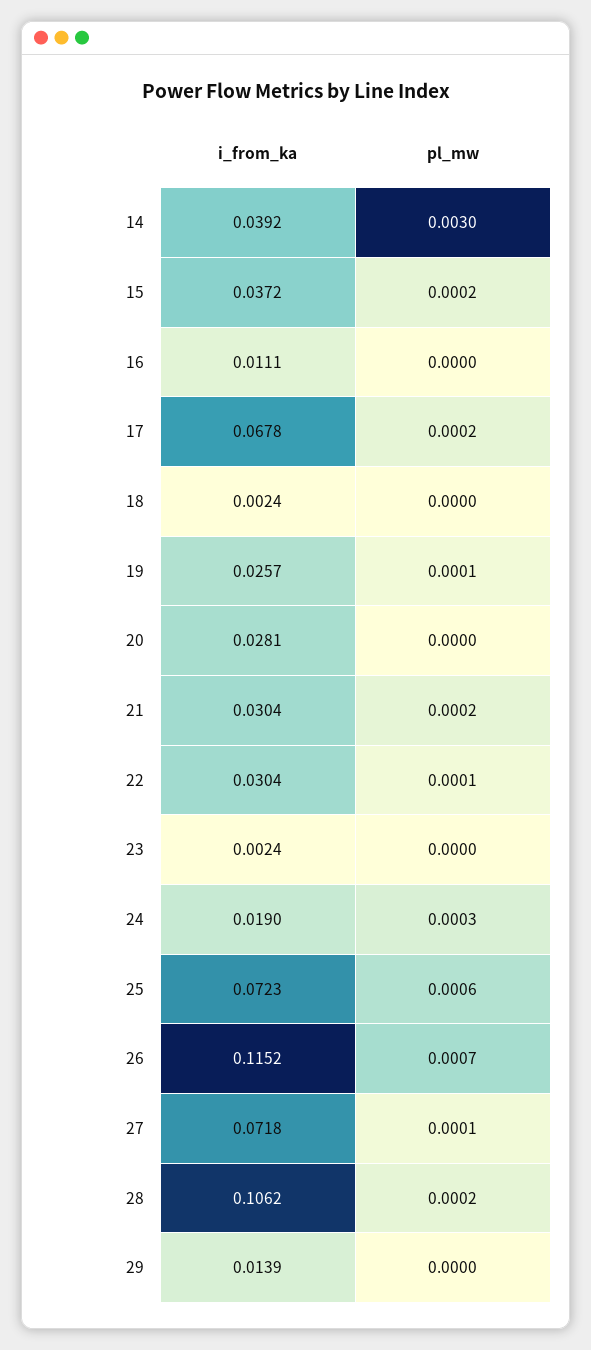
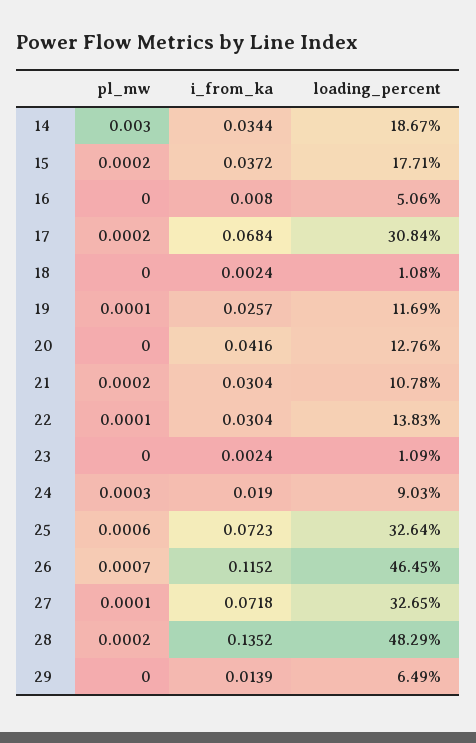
  {
    "i_from_ka": {
-     "14": 0.0392,
+     "14": 0.0344,
      "15": 0.0372,
-     "16": 0.0111,
+     "16": 0.008,
-     "17": 0.0678,
+     "17": 0.0684,
      "18": 0.0024,
      "19": 0.0257,
-     "20": 0.0281,
+     "20": 0.0416,
      "21": 0.0304,
      "22": 0.0304,
      "23": 0.0024,
      "24": 0.019,
      "25": 0.0723,
      "26": 0.1152,
      "27": 0.0718,
-     "28": 0.1062,
+     "28": 0.1352,
      "29": 0.0139
    },
    "pl_mw": {
      "14": 0.003,
      "15": 0.0002,
      "16": 0,
      "17": 0.0002,
      "18": 0,
      "19": 0.0001,
      "20": 0,
      "21": 0.0002,
      "22": 0.0001,
      "23": 0,
      "24": 0.0003,
      "25": 0.0006,
      "26": 0.0007,
      "27": 0.0001,
      "28": 0.0002,
      "29": 0
-   }
+   },
+   "loading_percent": {
+     "14": 18.67,
+     "15": 17.71,
+     "16": 5.06,
+     "17": 30.84,
+     "18": 1.08,
+     "19": 11.69,
+     "20": 12.76,
+     "21": 10.78,
+     "22": 13.83,
+     "23": 1.09,
+     "24": 9.03,
+     "25": 32.64,
+     "26": 46.45,
+     "27": 32.65,
+     "28": 48.29,
+     "29": 6.49
+   }
  }

